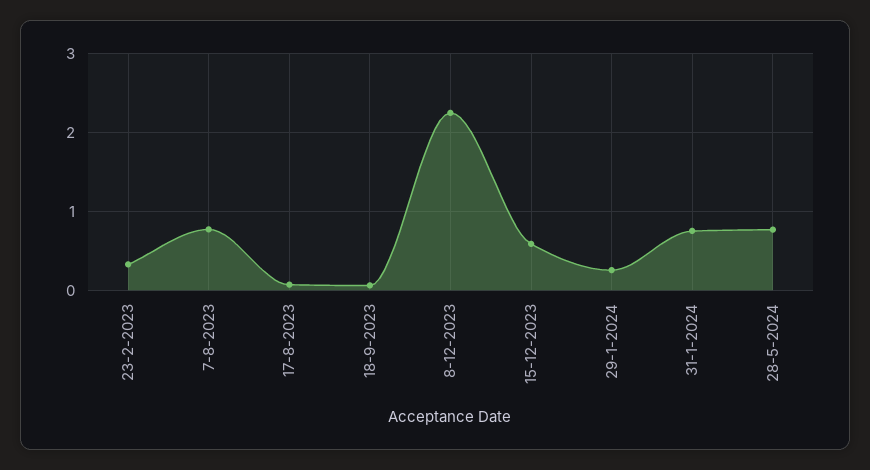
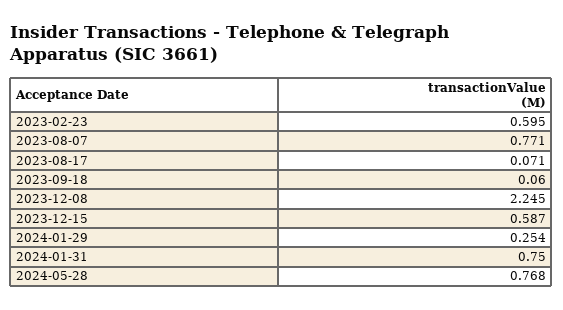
  {
-   "23-2-2023": 0.3,
+   "23-2-2023": 0.595,
    "7-8-2023": 0.771,
    "17-8-2023": 0.071,
    "18-9-2023": 0.06,
    "8-12-2023": 2.245,
    "15-12-2023": 0.587,
    "29-1-2024": 0.254,
    "31-1-2024": 0.75,
    "28-5-2024": 0.768
  }

